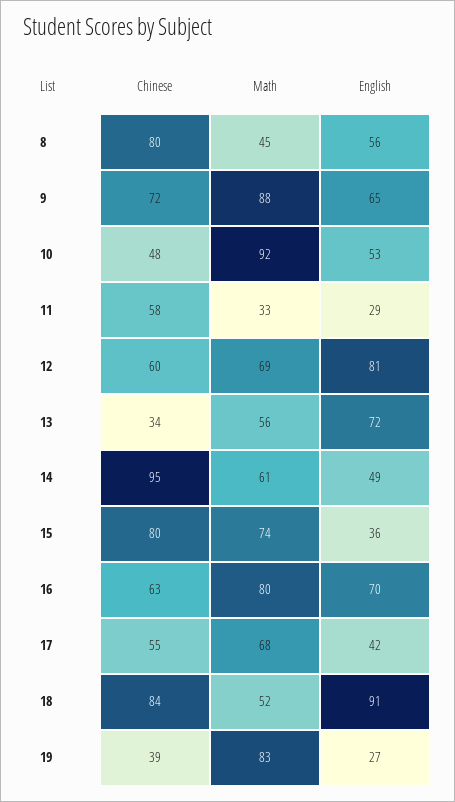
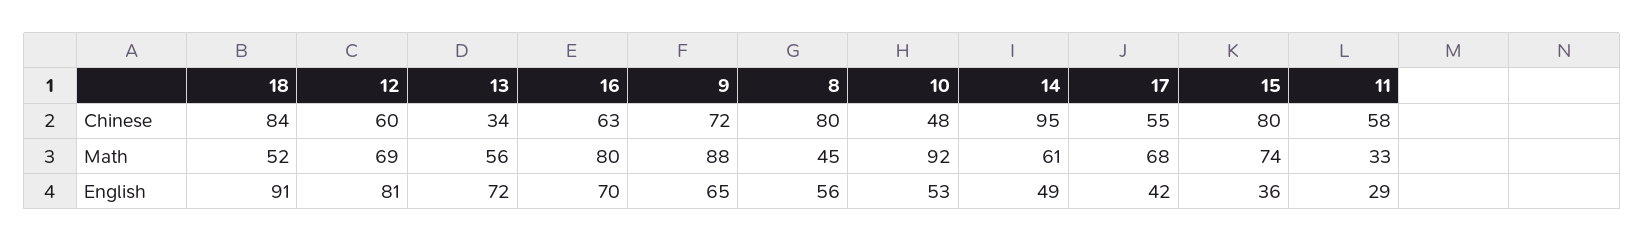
  {
    "Chinese": {
      "8": 80,
      "9": 72,
      "10": 48,
      "11": 58,
      "12": 60,
      "13": 34,
      "14": 95,
      "15": 80,
      "16": 63,
      "17": 55,
-     "18": 84,
+     "18": 84
-     "19": 39
    },
    "Math": {
      "8": 45,
      "9": 88,
      "10": 92,
      "11": 33,
      "12": 69,
      "13": 56,
      "14": 61,
      "15": 74,
      "16": 80,
      "17": 68,
-     "18": 52,
+     "18": 52
-     "19": 83
    },
    "English": {
      "8": 56,
      "9": 65,
      "10": 53,
      "11": 29,
      "12": 81,
      "13": 72,
      "14": 49,
      "15": 36,
      "16": 70,
      "17": 42,
-     "18": 91,
+     "18": 91
-     "19": 27
    }
  }

